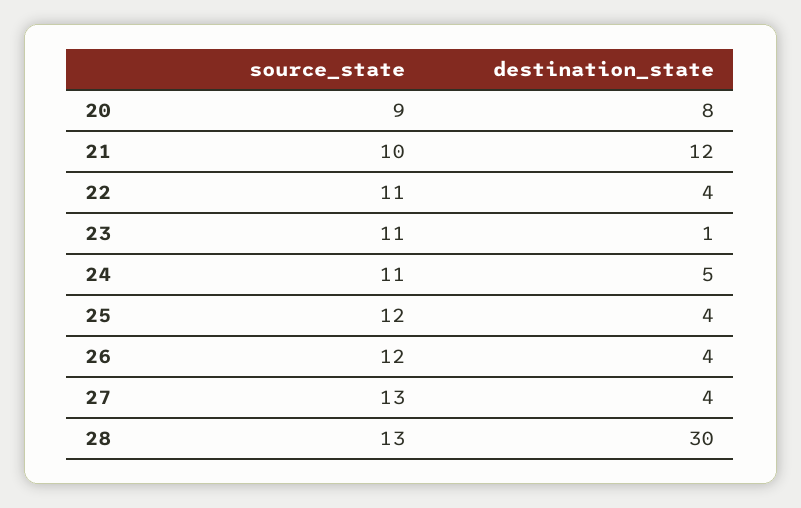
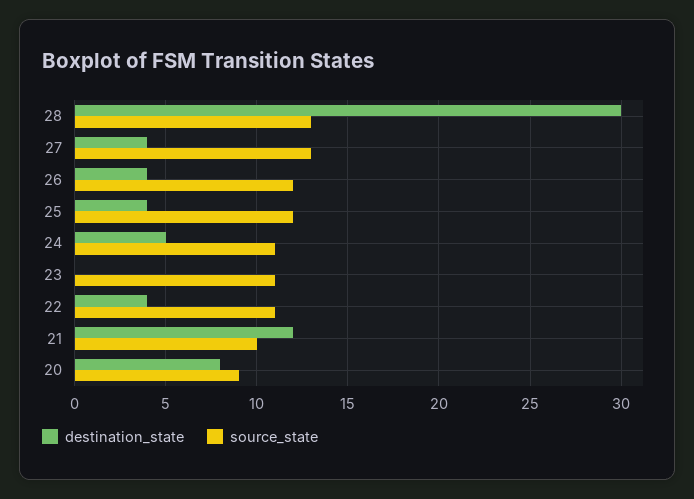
  {
    "source_state": {
      "20": 9,
      "21": 10,
      "22": 11,
      "23": 11,
      "24": 11,
      "25": 12,
      "26": 12,
      "27": 13,
      "28": 13
    },
    "destination_state": {
      "20": 8,
      "21": 12,
      "22": 4,
-     "23": 1,
+     "23": 0,
      "24": 5,
      "25": 4,
      "26": 4,
      "27": 4,
      "28": 30
    }
  }

